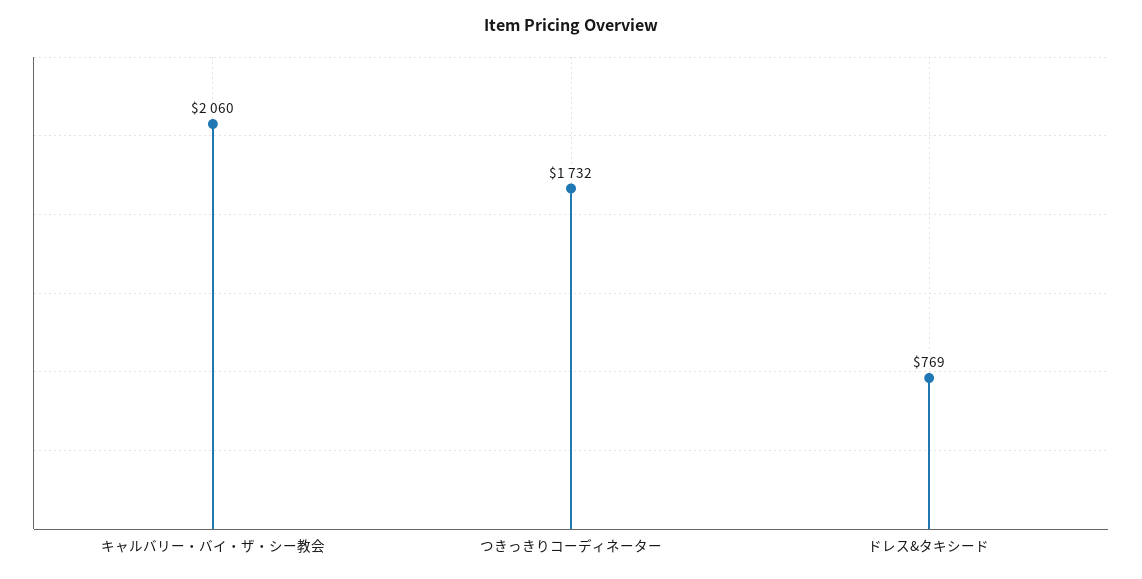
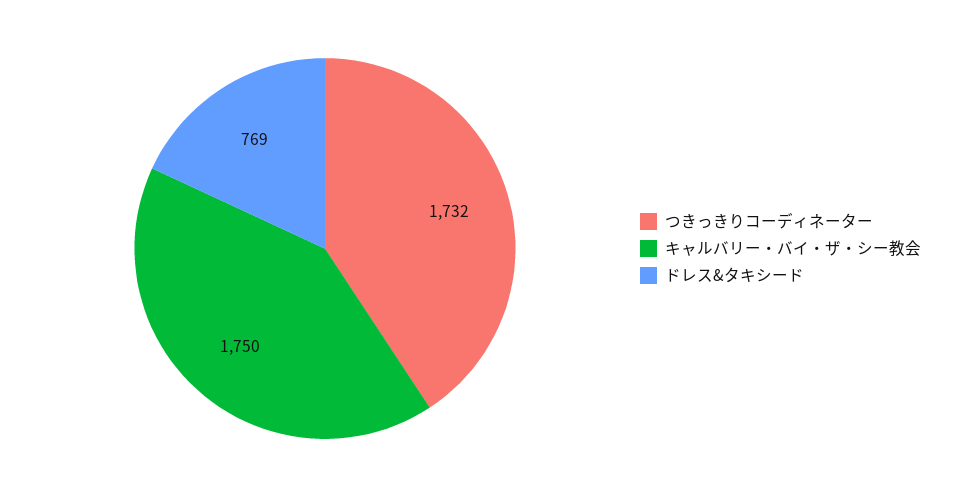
  {
-   "キャルバリー・バイ・ザ・シー教会": 2060,
+   "キャルバリー・バイ・ザ・シー教会": 1750,
    "つきっきりコーディネーター": 1732,
    "ドレス&タキシード": 769
  }

